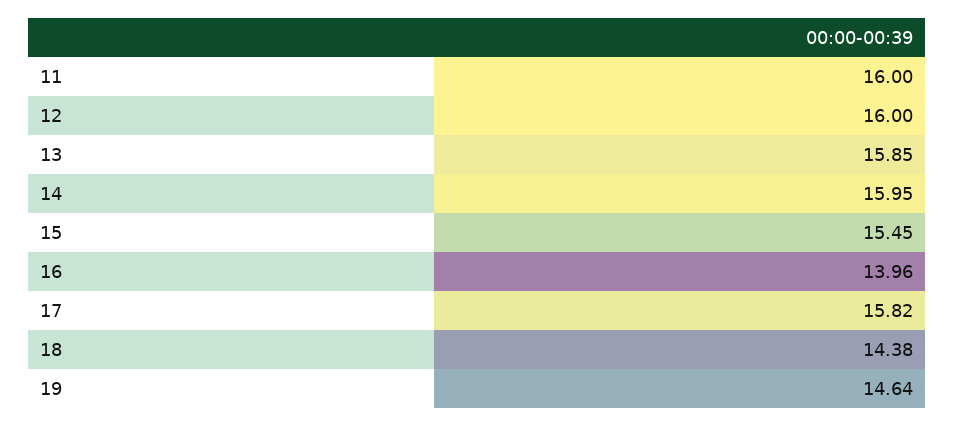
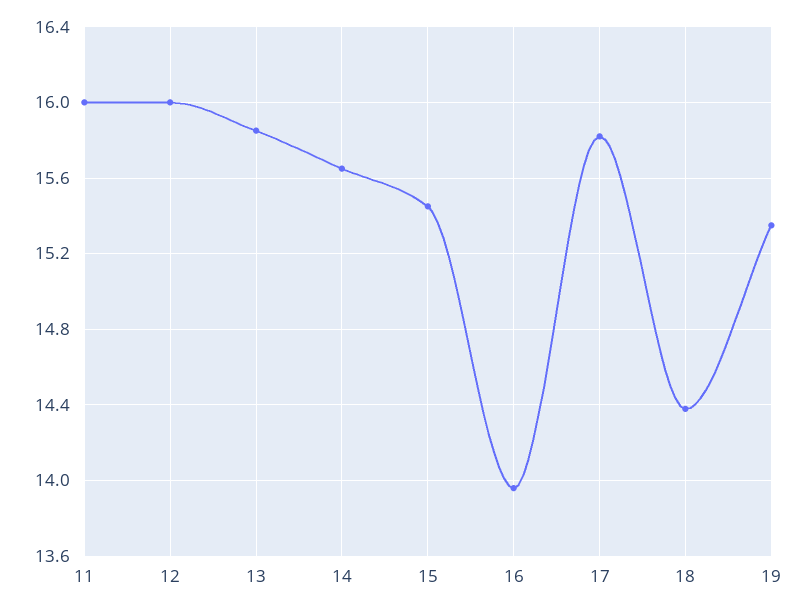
  {
    "11": 16,
    "12": 16,
    "13": 15.85,
-   "14": 15.95,
+   "14": 15.65,
    "15": 15.45,
    "16": 13.96,
    "17": 15.82,
    "18": 14.38,
-   "19": 14.64
+   "19": 15.35
  }

